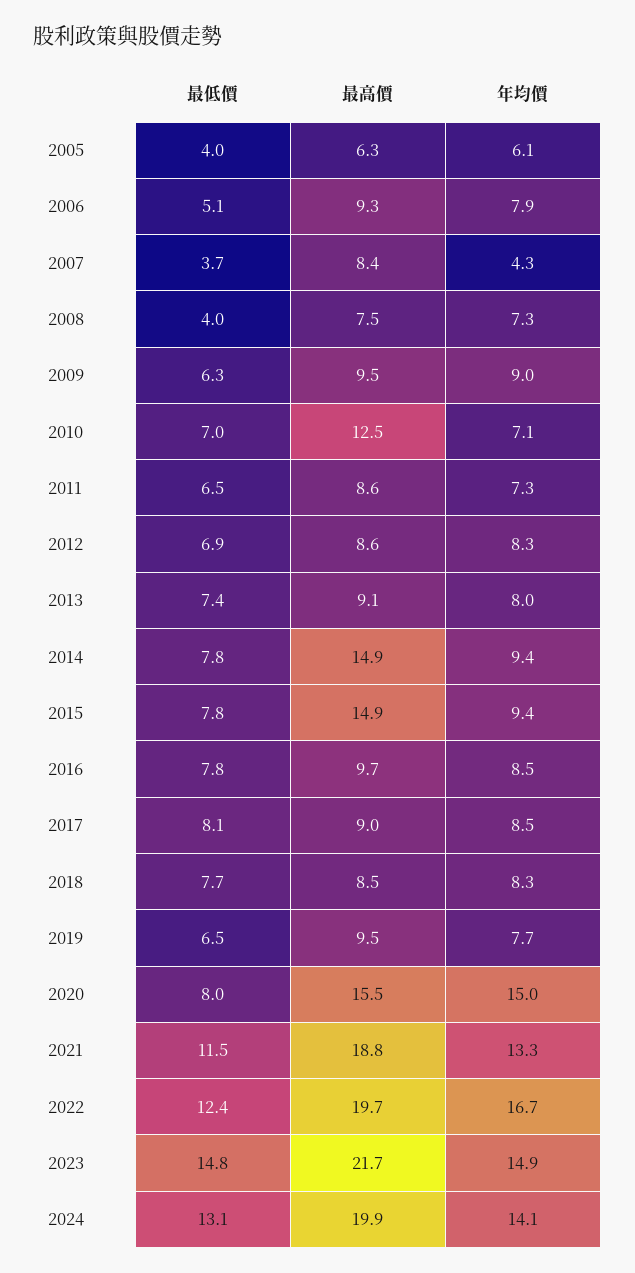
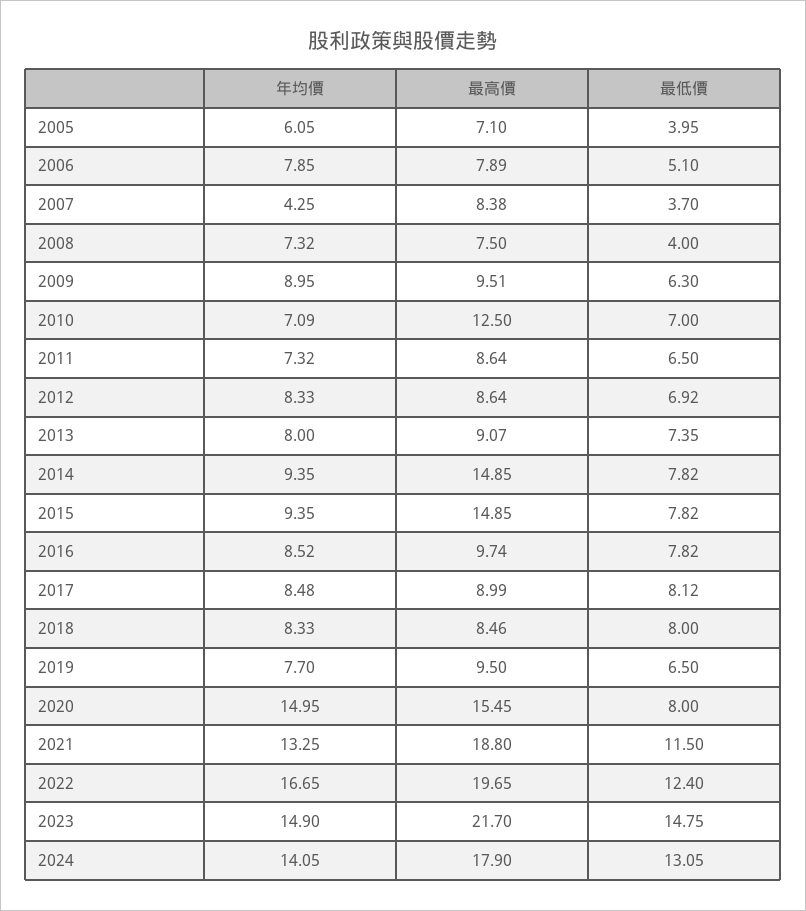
  {
    "最低價": {
      "2005": 3.95,
      "2006": 5.1,
      "2007": 3.7,
      "2008": 4,
      "2009": 6.3,
      "2010": 7,
      "2011": 6.5,
      "2012": 6.92,
      "2013": 7.35,
      "2014": 7.82,
      "2015": 7.82,
      "2016": 7.82,
      "2017": 8.12,
-     "2018": 7.7,
+     "2018": 8,
      "2019": 6.5,
      "2020": 8,
      "2021": 11.5,
      "2022": 12.4,
      "2023": 14.75,
      "2024": 13.05
    },
    "最高價": {
-     "2005": 6.3,
+     "2005": 7.1,
-     "2006": 9.3,
+     "2006": 7.89,
      "2007": 8.38,
      "2008": 7.5,
      "2009": 9.51,
      "2010": 12.5,
      "2011": 8.64,
      "2012": 8.64,
      "2013": 9.07,
      "2014": 14.85,
      "2015": 14.85,
      "2016": 9.74,
      "2017": 8.99,
      "2018": 8.46,
      "2019": 9.5,
      "2020": 15.45,
      "2021": 18.8,
      "2022": 19.65,
      "2023": 21.7,
-     "2024": 19.9
+     "2024": 17.9
    },
    "年均價": {
      "2005": 6.05,
      "2006": 7.85,
      "2007": 4.25,
      "2008": 7.32,
      "2009": 8.95,
      "2010": 7.09,
      "2011": 7.32,
      "2012": 8.33,
      "2013": 8,
      "2014": 9.35,
      "2015": 9.35,
      "2016": 8.52,
      "2017": 8.48,
      "2018": 8.33,
      "2019": 7.7,
      "2020": 14.95,
      "2021": 13.25,
      "2022": 16.65,
      "2023": 14.9,
      "2024": 14.05
    }
  }

